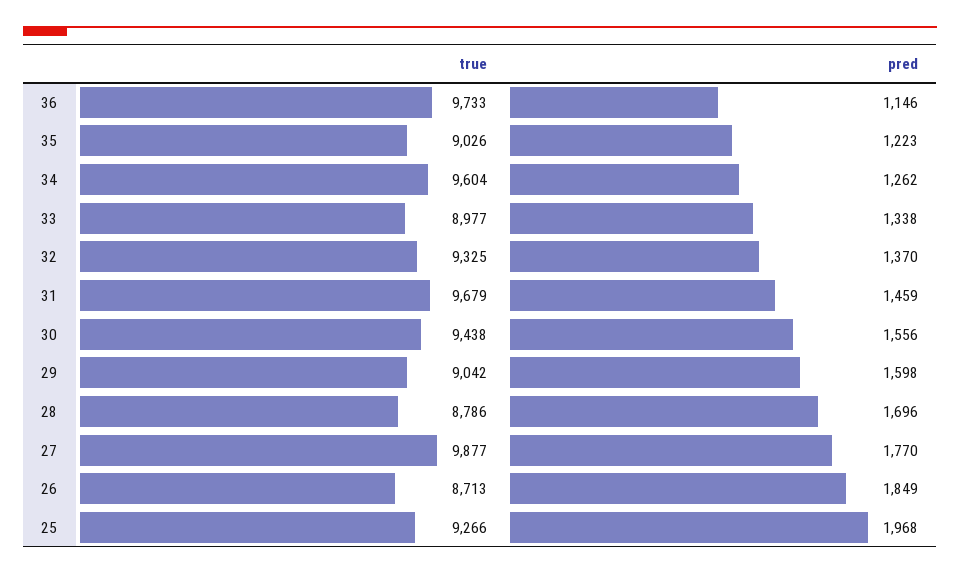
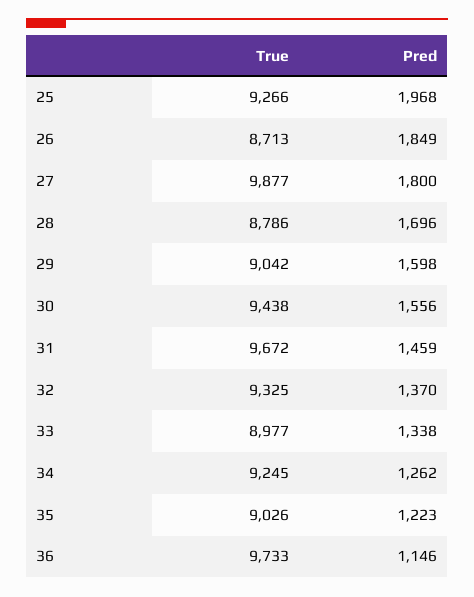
  {
    "true": {
      "36": 9733,
      "35": 9026,
-     "34": 9604,
+     "34": 9245,
      "33": 8977,
      "32": 9325,
-     "31": 9679,
+     "31": 9672,
      "30": 9438,
      "29": 9042,
      "28": 8786,
      "27": 9877,
      "26": 8713,
      "25": 9266
    },
    "pred": {
      "36": 1146,
      "35": 1223,
      "34": 1262,
      "33": 1338,
      "32": 1370,
      "31": 1459,
      "30": 1556,
      "29": 1598,
      "28": 1696,
-     "27": 1770,
+     "27": 1800,
      "26": 1849,
      "25": 1968
    }
  }

